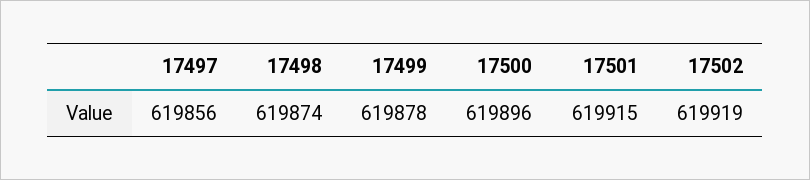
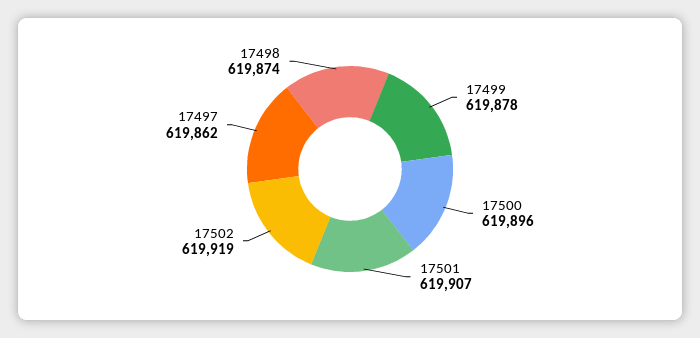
  {
-   "17497": 619856,
+   "17497": 619862,
    "17498": 619874,
    "17499": 619878,
    "17500": 619896,
-   "17501": 619915,
+   "17501": 619907,
    "17502": 619919
  }

